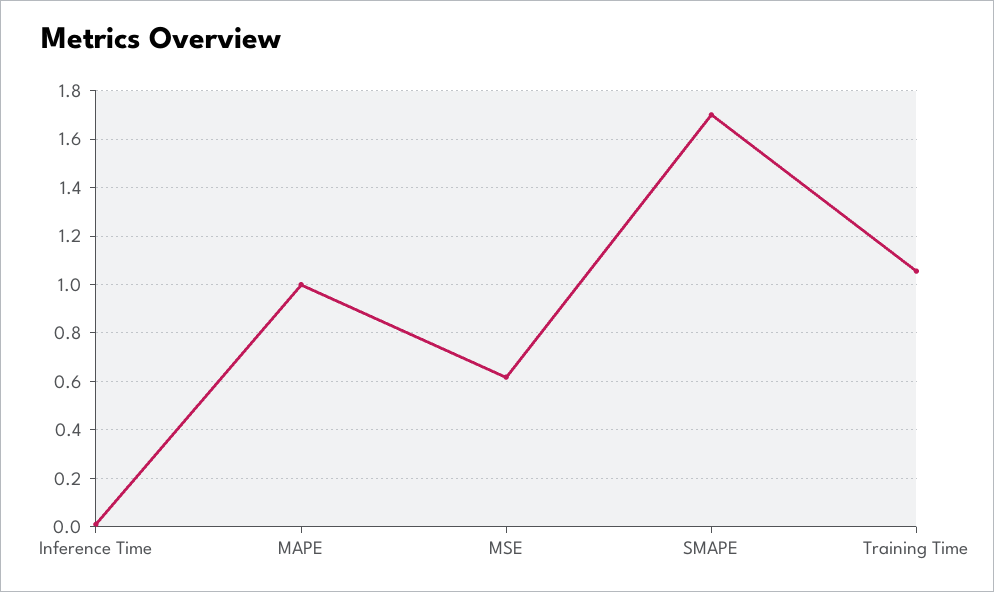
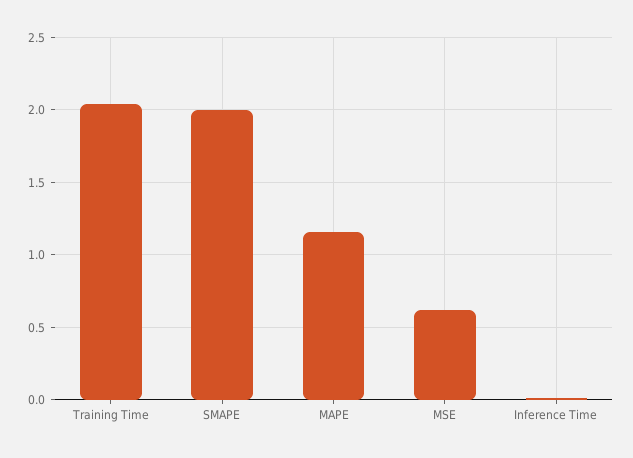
  {
    "Inference Time": 0,
-   "MAPE": 1,
+   "MAPE": 1.15,
    "MSE": 0.625,
-   "SMAPE": 1.7,
+   "SMAPE": 2,
-   "Training Time": 1.05
+   "Training Time": 2.05
  }

